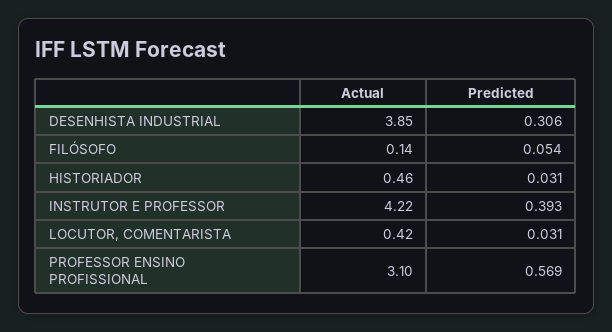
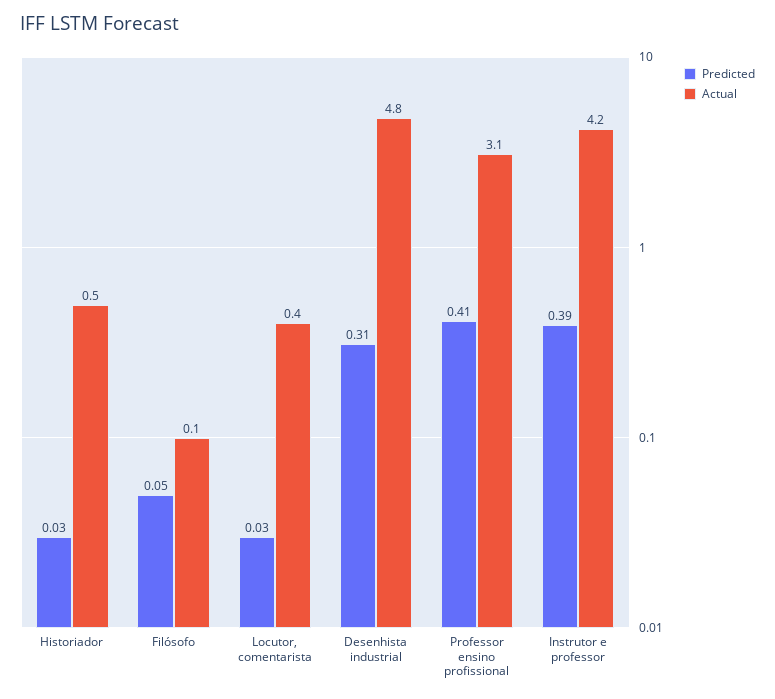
  {
    "Actual": {
-     "DESENHISTA INDUSTRIAL": 3.85,
+     "DESENHISTA INDUSTRIAL": 4.8,
      "FILÓSOFO": 0.14,
      "HISTORIADOR": 0.46,
      "INSTRUTOR E PROFESSOR": 4.22,
      "LOCUTOR, COMENTARISTA": 0.42,
      "PROFESSOR ENSINO PROFISSIONAL": 3.1
    },
    "Predicted": {
      "DESENHISTA INDUSTRIAL": 0.306,
      "FILÓSOFO": 0.054,
      "HISTORIADOR": 0.031,
      "INSTRUTOR E PROFESSOR": 0.393,
      "LOCUTOR, COMENTARISTA": 0.031,
-     "PROFESSOR ENSINO PROFISSIONAL": 0.569
+     "PROFESSOR ENSINO PROFISSIONAL": 0.41
    }
  }

